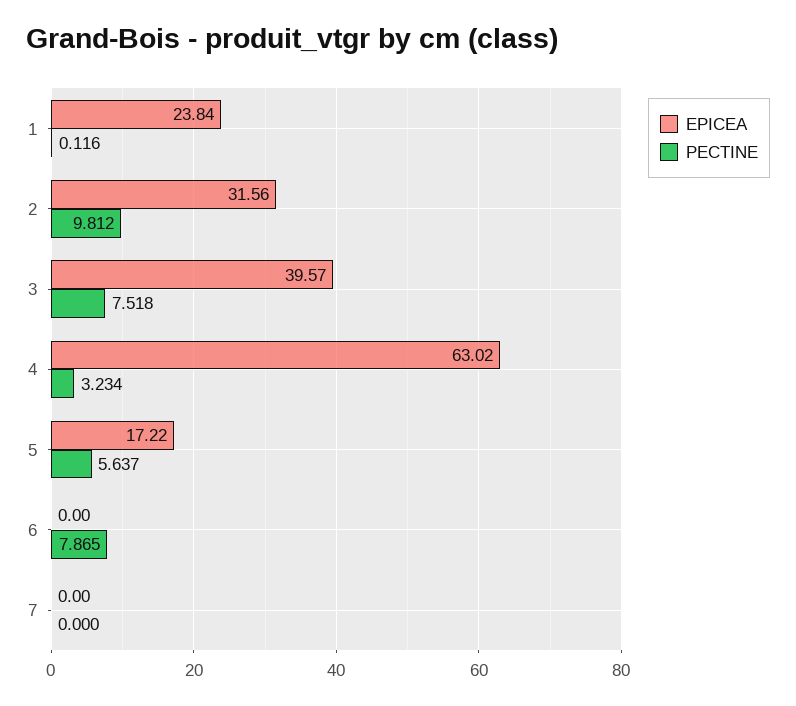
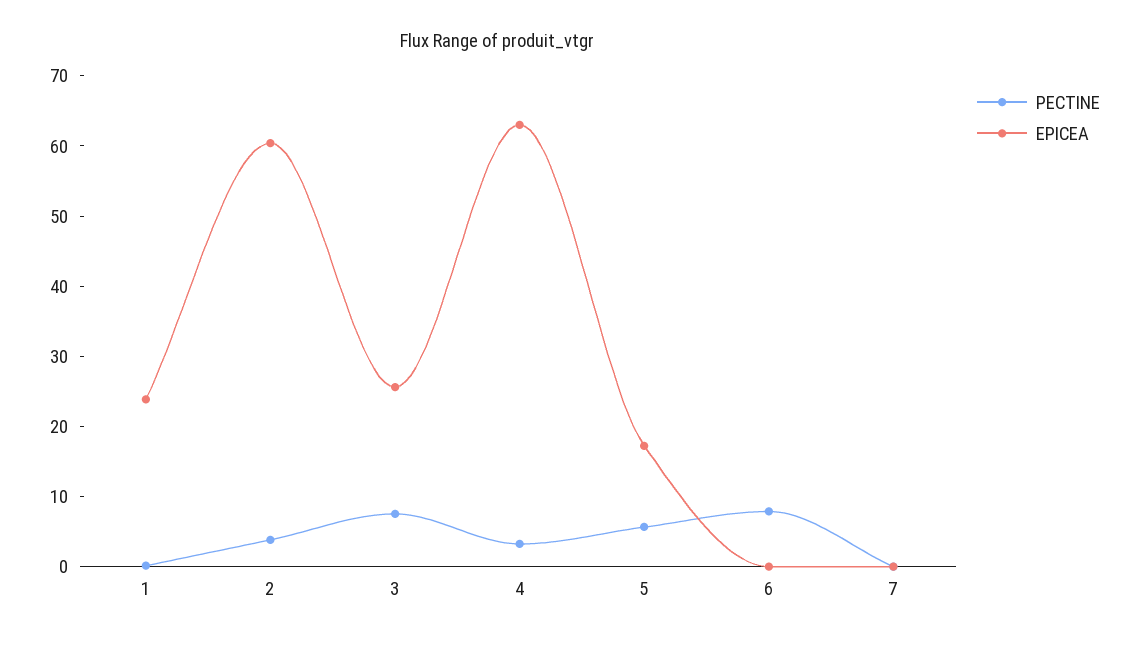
  {
    "EPICEA": {
      "1": 23.84,
-     "2": 31.56,
+     "2": 60,
-     "3": 39.57,
+     "3": 26,
      "4": 63.02,
      "5": 17.22,
      "6": 0,
      "7": 0
    },
    "PECTINE": {
      "1": 0.116,
-     "2": 9.812,
+     "2": 4,
      "3": 7.518,
      "4": 3.234,
      "5": 5.637,
      "6": 7.865,
      "7": 0
    }
  }

